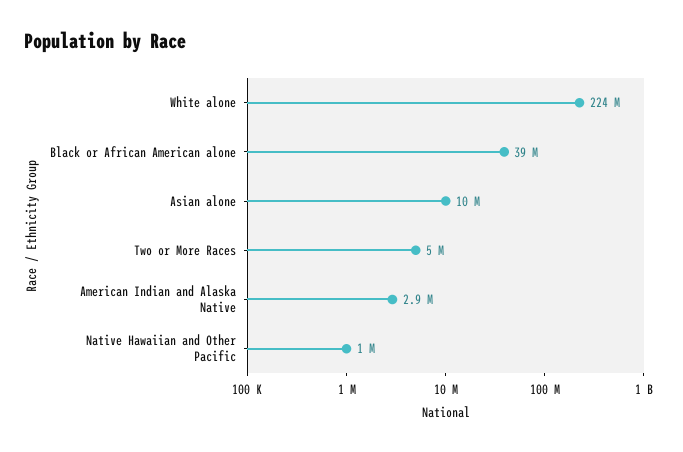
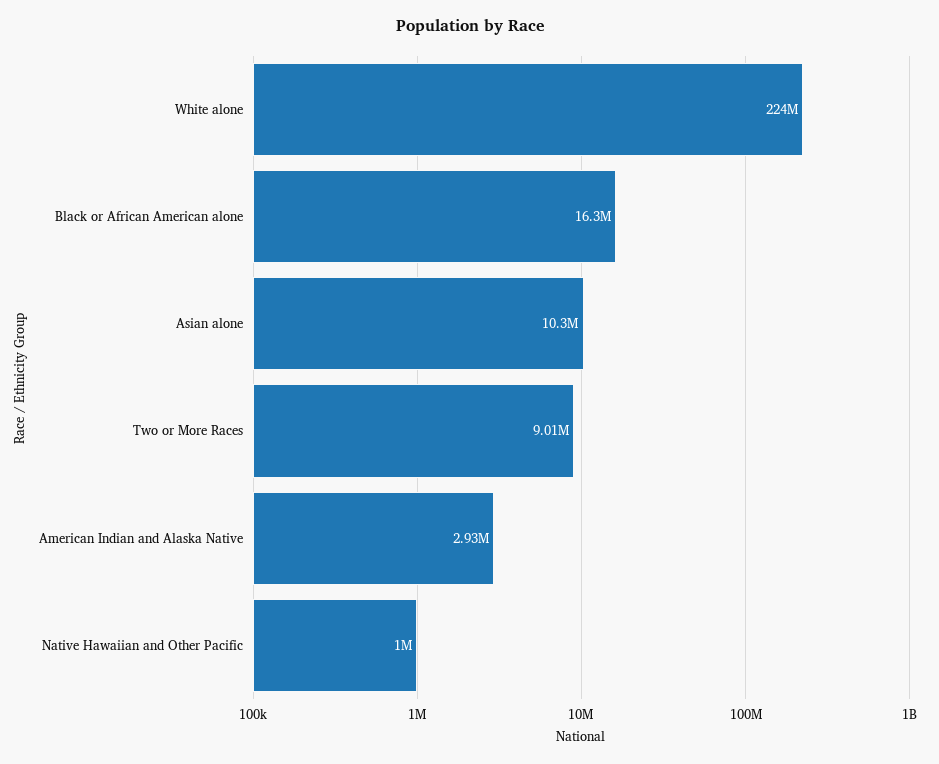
  {
    "White alone": 224000000,
-   "Black or African American alone": 39000000,
+   "Black or African American alone": 16300000,
    "Asian alone": 10300000,
-   "Two or More Races": 5000000,
+   "Two or More Races": 9010000,
    "American Indian and Alaska Native": 2930000,
    "Native Hawaiian and Other Pacific": 1000000
  }

